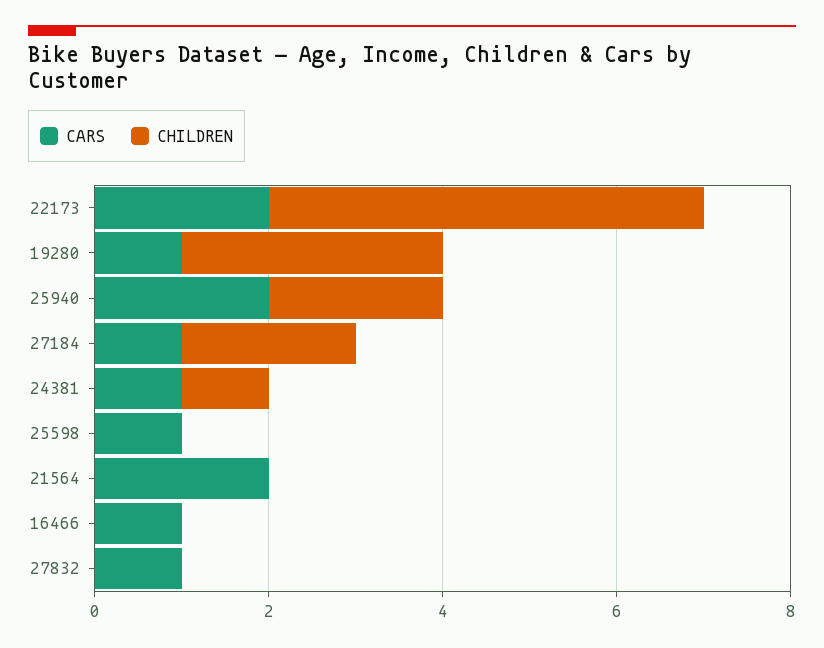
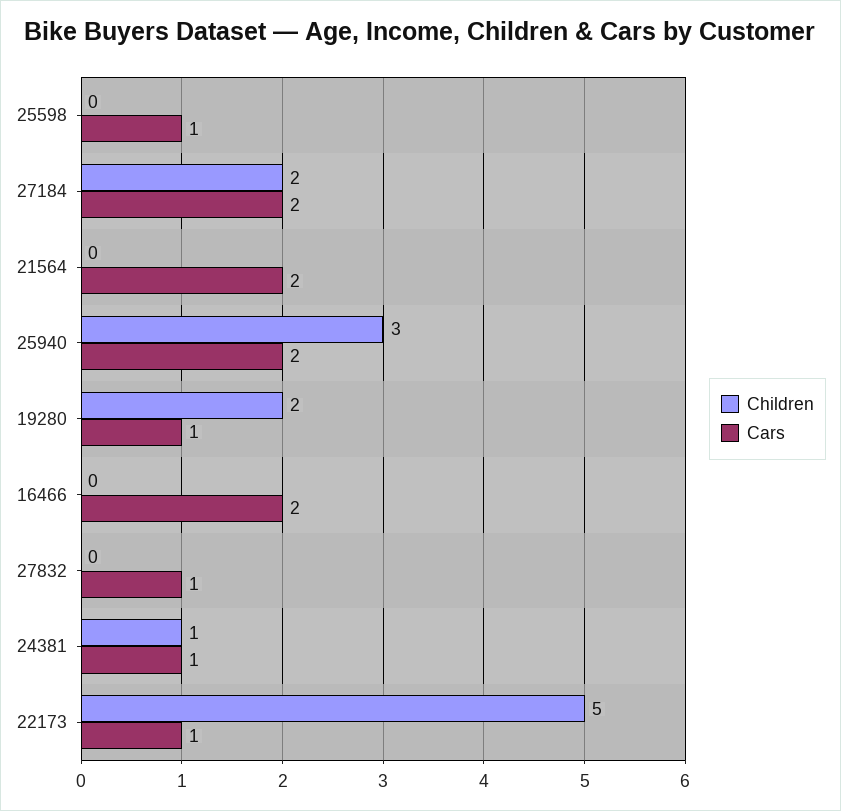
  {
    "CARS": {
-     "22173": 2,
+     "22173": 1,
      "19280": 1,
      "25940": 2,
-     "27184": 1,
+     "27184": 2,
      "24381": 1,
      "25598": 1,
      "21564": 2,
-     "16466": 1,
+     "16466": 2,
      "27832": 1
    },
    "CHILDREN": {
      "22173": 5,
-     "19280": 3,
+     "19280": 2,
-     "25940": 2,
+     "25940": 3,
      "27184": 2,
      "24381": 1,
      "25598": 0,
      "21564": 0,
      "16466": 0,
      "27832": 0
    }
  }

